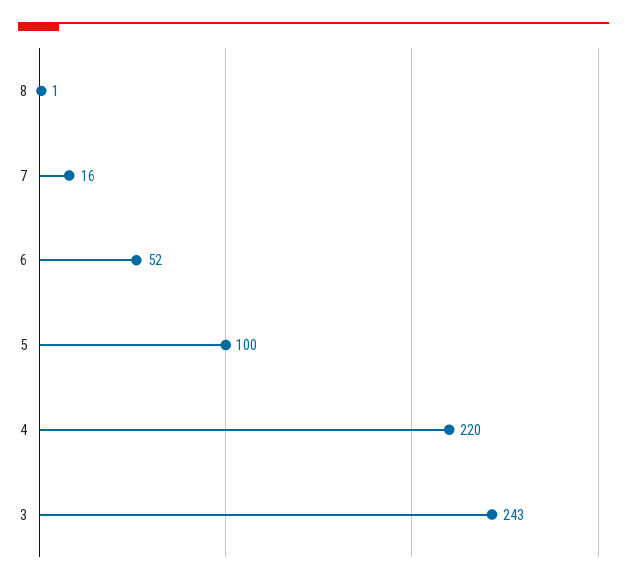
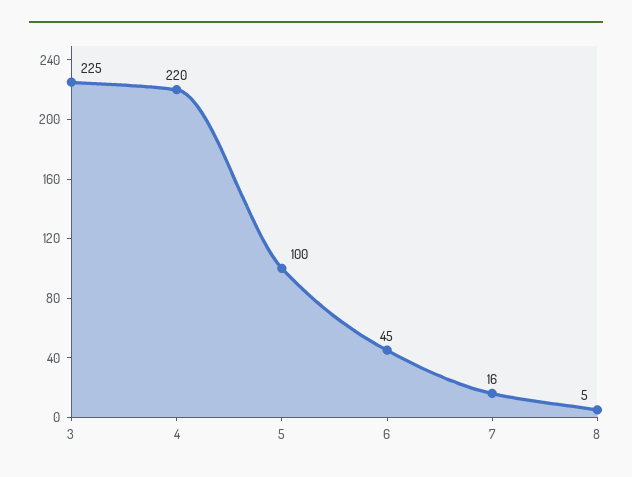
  {
-   "8": 1,
+   "8": 5,
    "7": 16,
-   "6": 52,
+   "6": 45,
    "5": 100,
    "4": 220,
-   "3": 243
+   "3": 225
  }

